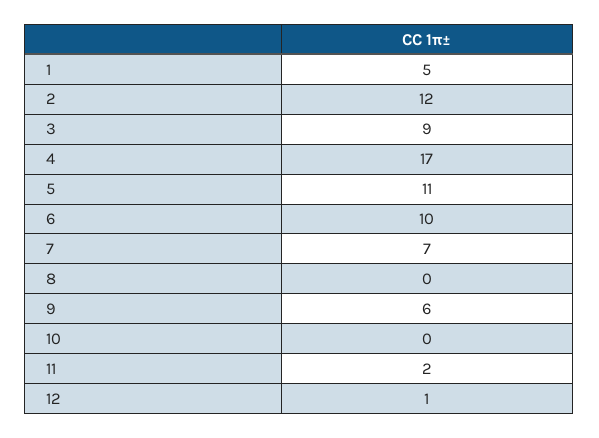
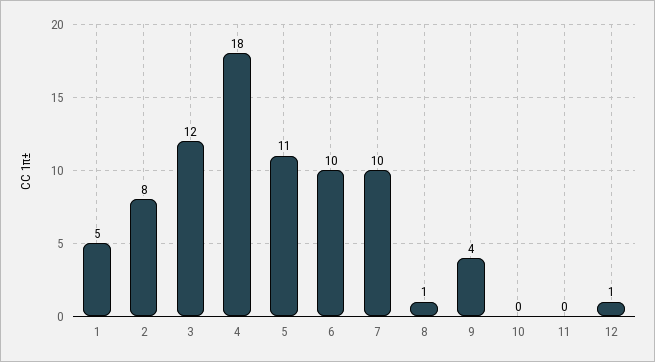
  {
    "1": 5,
-   "2": 12,
+   "2": 8,
-   "3": 9,
+   "3": 12,
-   "4": 17,
+   "4": 18,
    "5": 11,
    "6": 10,
-   "7": 7,
+   "7": 10,
-   "8": 0,
+   "8": 1,
-   "9": 6,
+   "9": 4,
    "10": 0,
-   "11": 2,
+   "11": 0,
    "12": 1
  }

